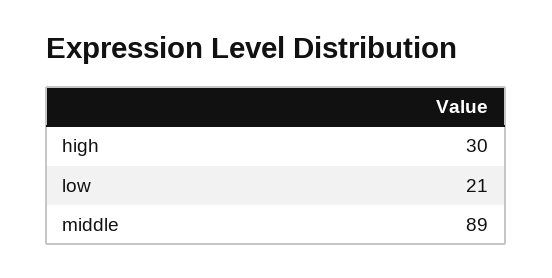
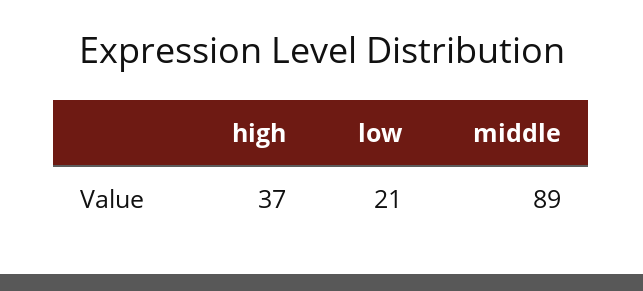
  {
-   "high": 30,
+   "high": 37,
    "low": 21,
    "middle": 89
  }

